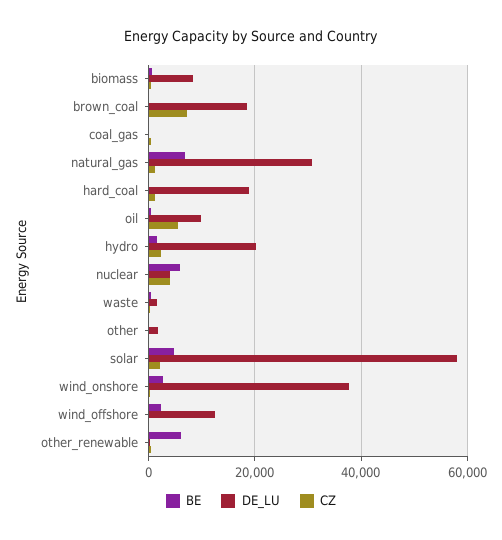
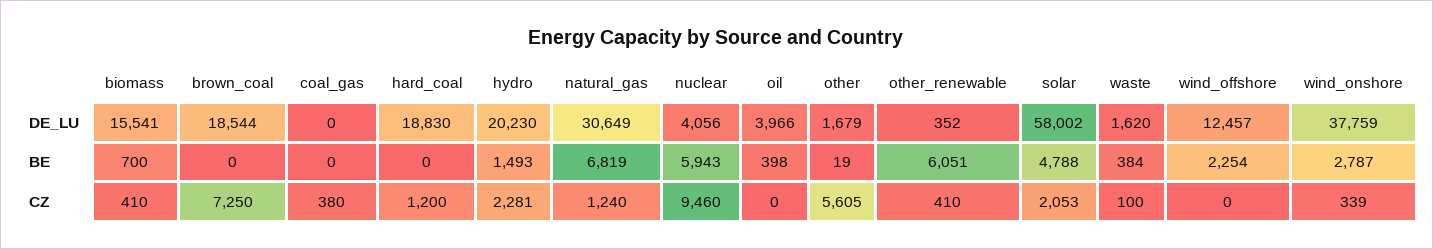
  {
    "BE": {
      "biomass": 700,
      "brown_coal": 0,
      "coal_gas": 0,
      "natural_gas": 6819,
      "hard_coal": 0,
      "oil": 398,
      "hydro": 1493,
      "nuclear": 5943,
      "waste": 384,
      "other": 19,
      "solar": 4788,
      "wind_onshore": 2787,
      "wind_offshore": 2254,
      "other_renewable": 6051
    },
    "DE_LU": {
-     "biomass": 8000,
+     "biomass": 15541,
      "brown_coal": 18544,
      "coal_gas": 0,
      "natural_gas": 30649,
      "hard_coal": 18830,
-     "oil": 10000,
+     "oil": 3966,
      "hydro": 20230,
      "nuclear": 4056,
      "waste": 1620,
      "other": 1679,
      "solar": 58002,
      "wind_onshore": 37759,
      "wind_offshore": 12457,
      "other_renewable": 352
    },
    "CZ": {
      "biomass": 410,
      "brown_coal": 7250,
      "coal_gas": 380,
      "natural_gas": 1240,
      "hard_coal": 1200,
-     "oil": 6000,
+     "oil": 0,
      "hydro": 2281,
-     "nuclear": 4000,
+     "nuclear": 9460,
      "waste": 100,
-     "other": 0,
+     "other": 5605,
      "solar": 2053,
      "wind_onshore": 339,
      "wind_offshore": 0,
      "other_renewable": 410
    }
  }

